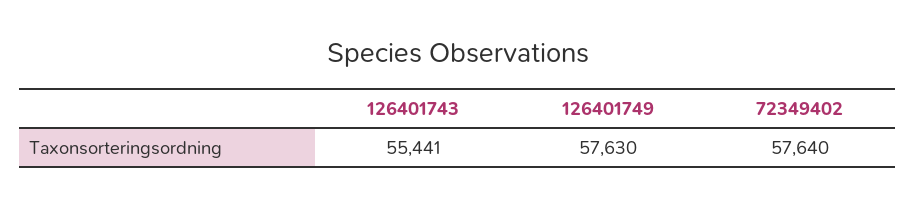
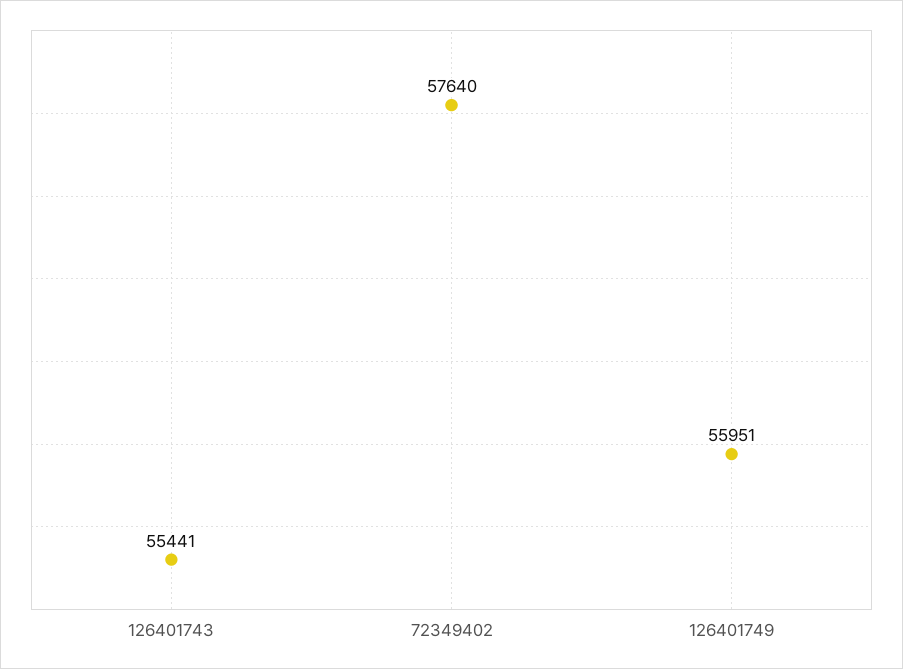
  {
    "126401743": 55441,
-   "126401749": 57630,
+   "126401749": 55951,
    "72349402": 57640
  }

